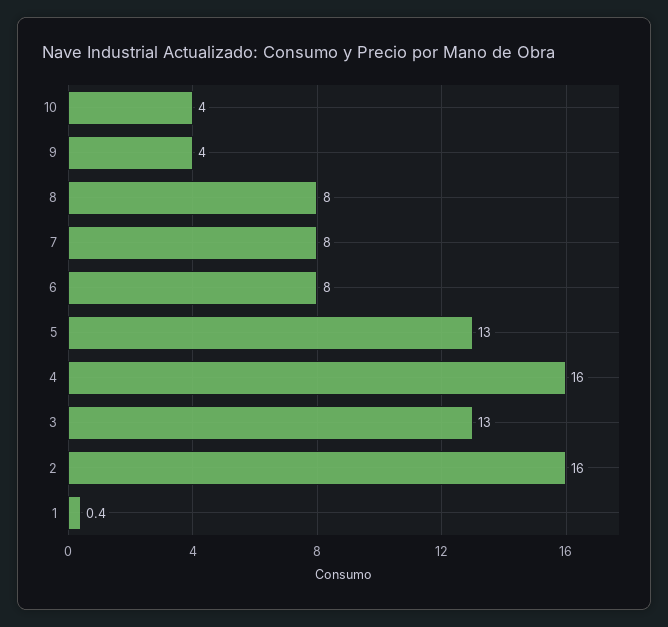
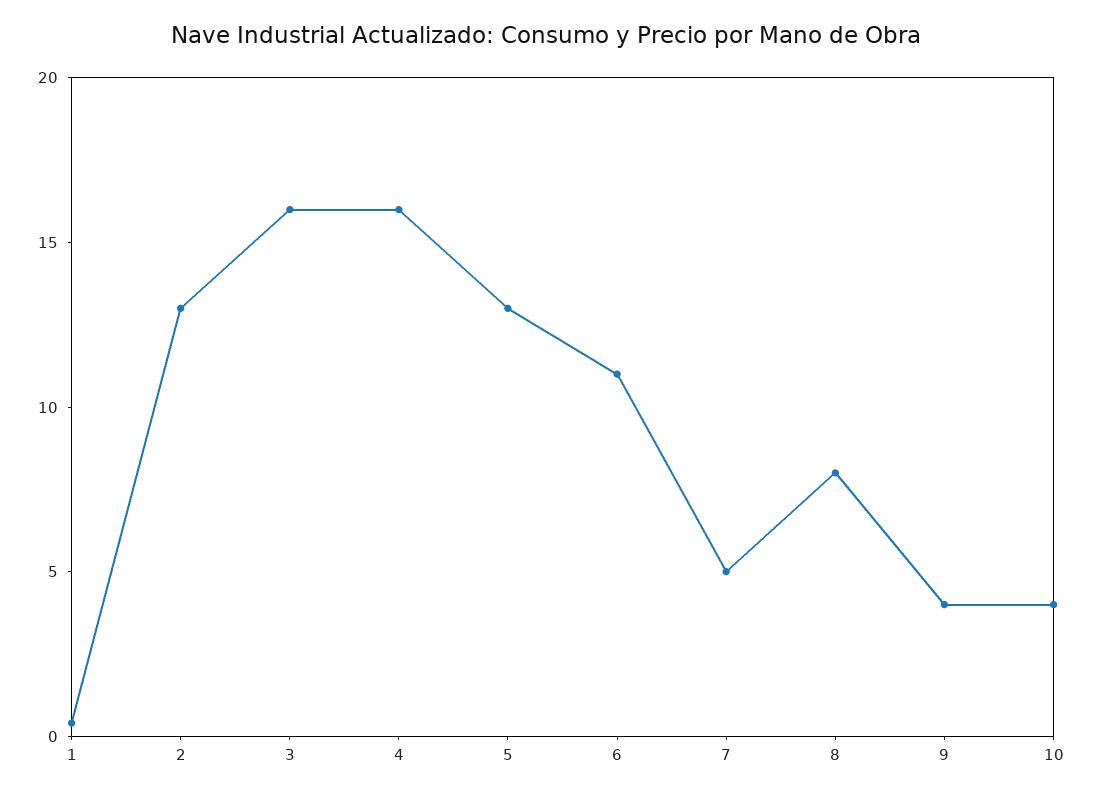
  {
    "10": 4,
    "9": 4,
    "8": 8,
-   "7": 8,
+   "7": 5,
-   "6": 8,
+   "6": 11,
    "5": 13,
    "4": 16,
-   "3": 13,
+   "3": 16,
-   "2": 16,
+   "2": 13,
    "1": 0.4
  }

